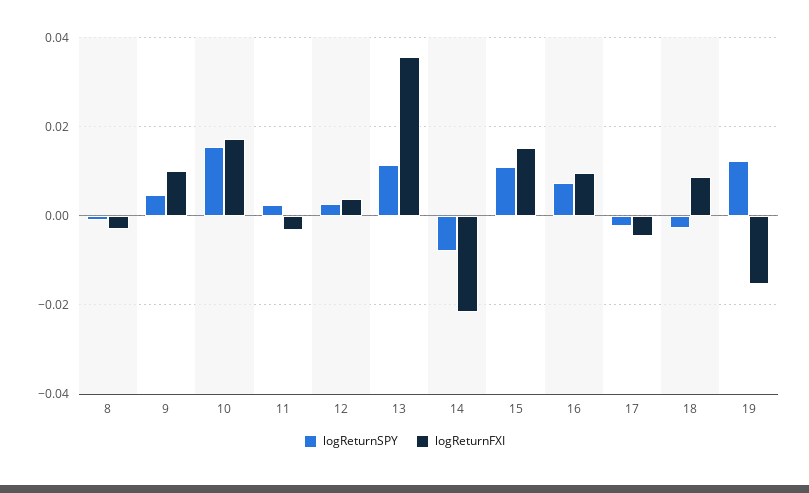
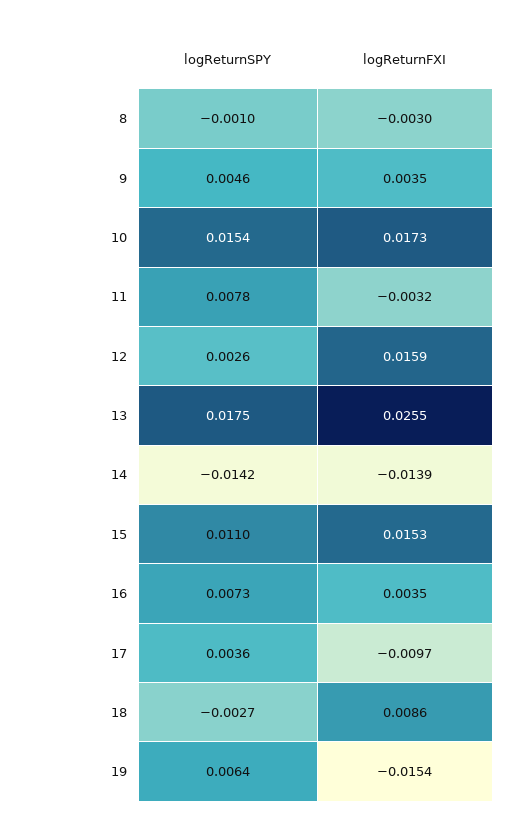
  {
    "logReturnSPY": {
      "8": -0.001,
      "9": 0.0046,
      "10": 0.0154,
-     "11": 0.002,
+     "11": 0.0078,
      "12": 0.0026,
-     "13": 0.012,
+     "13": 0.0175,
-     "14": -0.008,
+     "14": -0.0142,
      "15": 0.011,
      "16": 0.0073,
-     "17": -0.002,
+     "17": 0.0036,
      "18": -0.0027,
-     "19": 0.012
+     "19": 0.0064
    },
    "logReturnFXI": {
      "8": -0.003,
-     "9": 0.01,
+     "9": 0.0035,
      "10": 0.0173,
      "11": -0.0032,
-     "12": 0.004,
+     "12": 0.0159,
-     "13": 0.036,
+     "13": 0.0255,
-     "14": -0.022,
+     "14": -0.0139,
      "15": 0.0153,
-     "16": 0.01,
+     "16": 0.0035,
-     "17": -0.004,
+     "17": -0.0097,
      "18": 0.0086,
      "19": -0.0154
    }
  }

